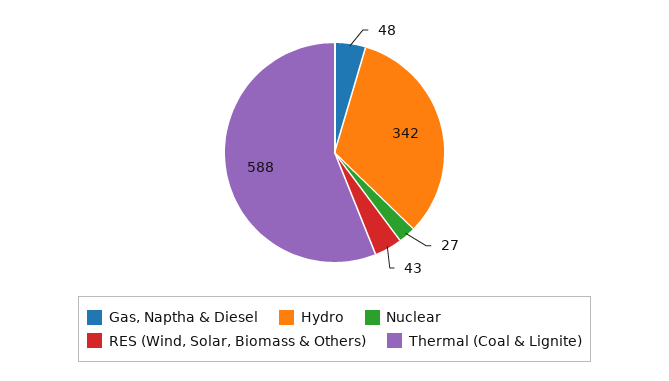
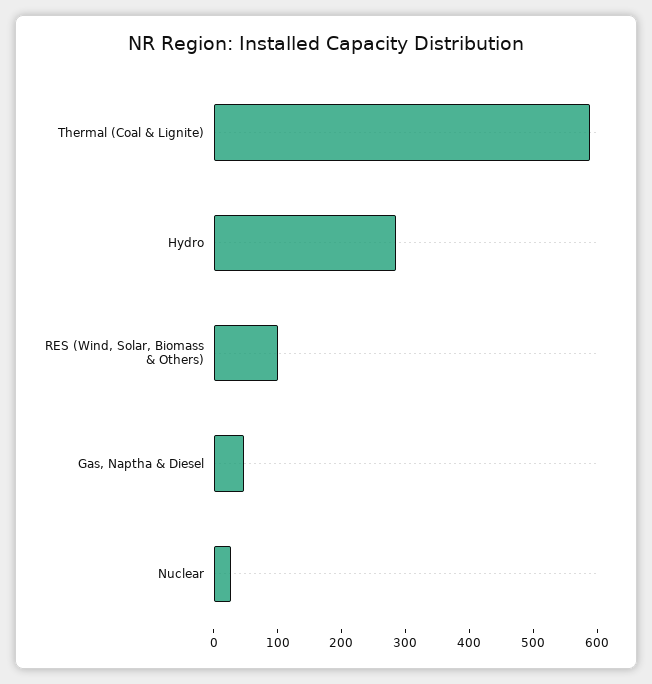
  {
    "Gas, Naptha & Diesel": 48,
-   "Hydro": 342,
+   "Hydro": 280,
    "Nuclear": 27,
-   "RES (Wind, Solar, Biomass & Others)": 43,
+   "RES (Wind, Solar, Biomass & Others)": 100,
    "Thermal (Coal & Lignite)": 588
  }

